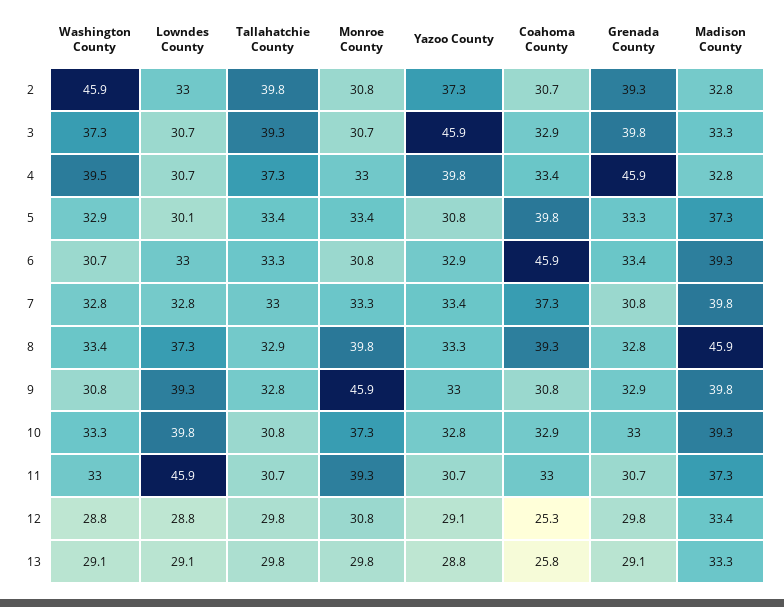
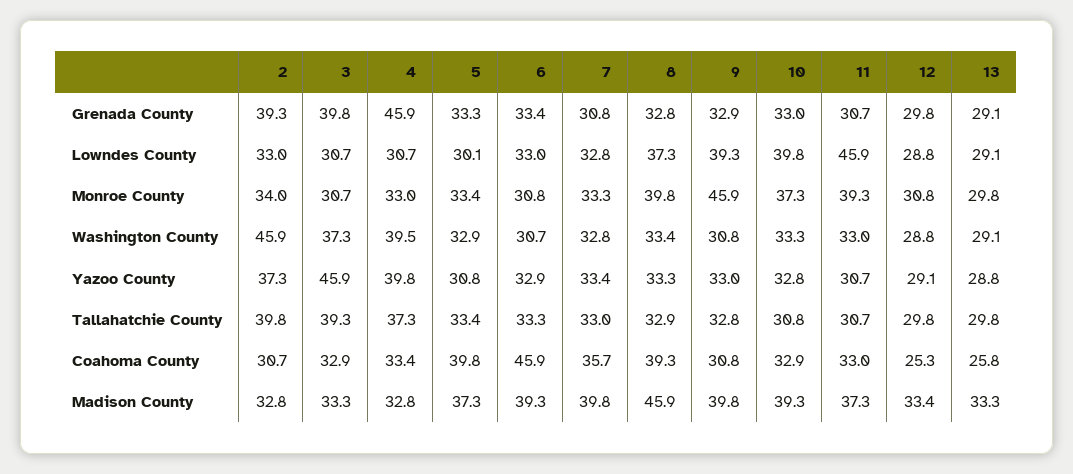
  {
    "Washington County": {
      "2": 45.9,
      "3": 37.3,
      "4": 39.5,
      "5": 32.9,
      "6": 30.7,
      "7": 32.8,
      "8": 33.4,
      "9": 30.8,
      "10": 33.3,
      "11": 33,
      "12": 28.8,
      "13": 29.1
    },
    "Lowndes County": {
      "2": 33,
      "3": 30.7,
      "4": 30.7,
      "5": 30.1,
      "6": 33,
      "7": 32.8,
      "8": 37.3,
      "9": 39.3,
      "10": 39.8,
      "11": 45.9,
      "12": 28.8,
      "13": 29.1
    },
    "Tallahatchie County": {
      "2": 39.8,
      "3": 39.3,
      "4": 37.3,
      "5": 33.4,
      "6": 33.3,
      "7": 33,
      "8": 32.9,
      "9": 32.8,
      "10": 30.8,
      "11": 30.7,
      "12": 29.8,
      "13": 29.8
    },
    "Monroe County": {
-     "2": 30.8,
+     "2": 34,
      "3": 30.7,
      "4": 33,
      "5": 33.4,
      "6": 30.8,
      "7": 33.3,
      "8": 39.8,
      "9": 45.9,
      "10": 37.3,
      "11": 39.3,
      "12": 30.8,
      "13": 29.8
    },
    "Yazoo County": {
      "2": 37.3,
      "3": 45.9,
      "4": 39.8,
      "5": 30.8,
      "6": 32.9,
      "7": 33.4,
      "8": 33.3,
      "9": 33,
      "10": 32.8,
      "11": 30.7,
      "12": 29.1,
      "13": 28.8
    },
    "Coahoma County": {
      "2": 30.7,
      "3": 32.9,
      "4": 33.4,
      "5": 39.8,
      "6": 45.9,
-     "7": 37.3,
+     "7": 35.7,
      "8": 39.3,
      "9": 30.8,
      "10": 32.9,
      "11": 33,
      "12": 25.3,
      "13": 25.8
    },
    "Grenada County": {
      "2": 39.3,
      "3": 39.8,
      "4": 45.9,
      "5": 33.3,
      "6": 33.4,
      "7": 30.8,
      "8": 32.8,
      "9": 32.9,
      "10": 33,
      "11": 30.7,
      "12": 29.8,
      "13": 29.1
    },
    "Madison County": {
      "2": 32.8,
      "3": 33.3,
      "4": 32.8,
      "5": 37.3,
      "6": 39.3,
      "7": 39.8,
      "8": 45.9,
      "9": 39.8,
      "10": 39.3,
      "11": 37.3,
      "12": 33.4,
      "13": 33.3
    }
  }

